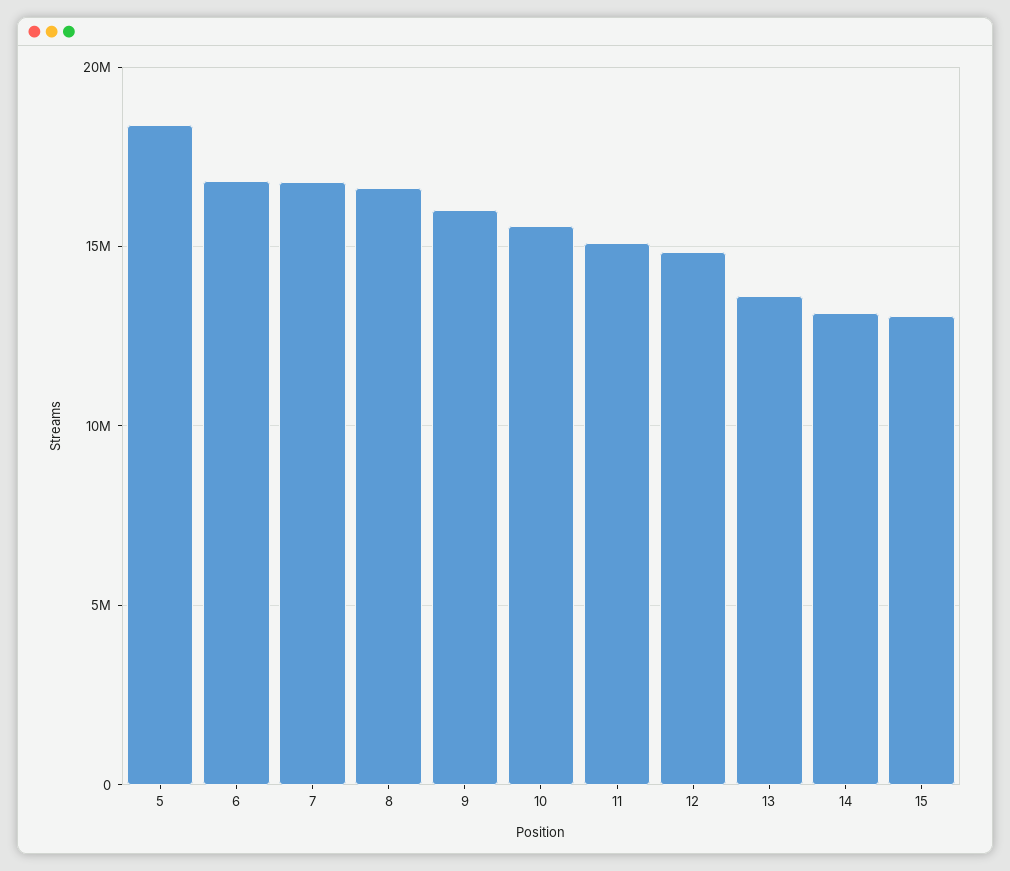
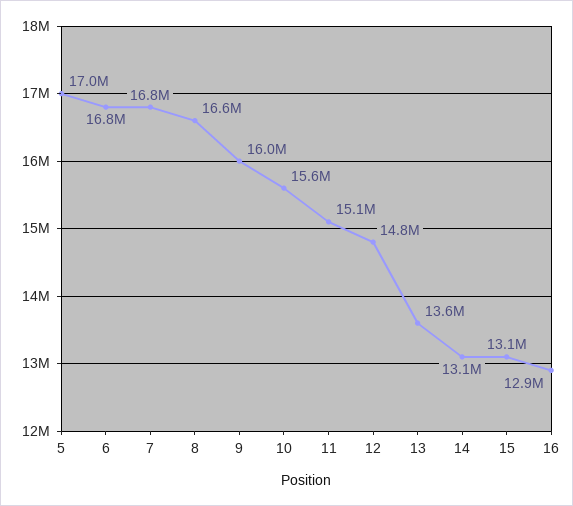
  {
-   "5": 18500000,
+   "5": 17000000,
    "6": 16800000,
    "7": 16800000,
    "8": 16600000,
    "9": 16000000,
    "10": 15600000,
    "11": 15100000,
    "12": 14800000,
    "13": 13600000,
    "14": 13100000,
-   "15": 13100000
+   "15": 13100000,
+   "16": 12900000
  }

